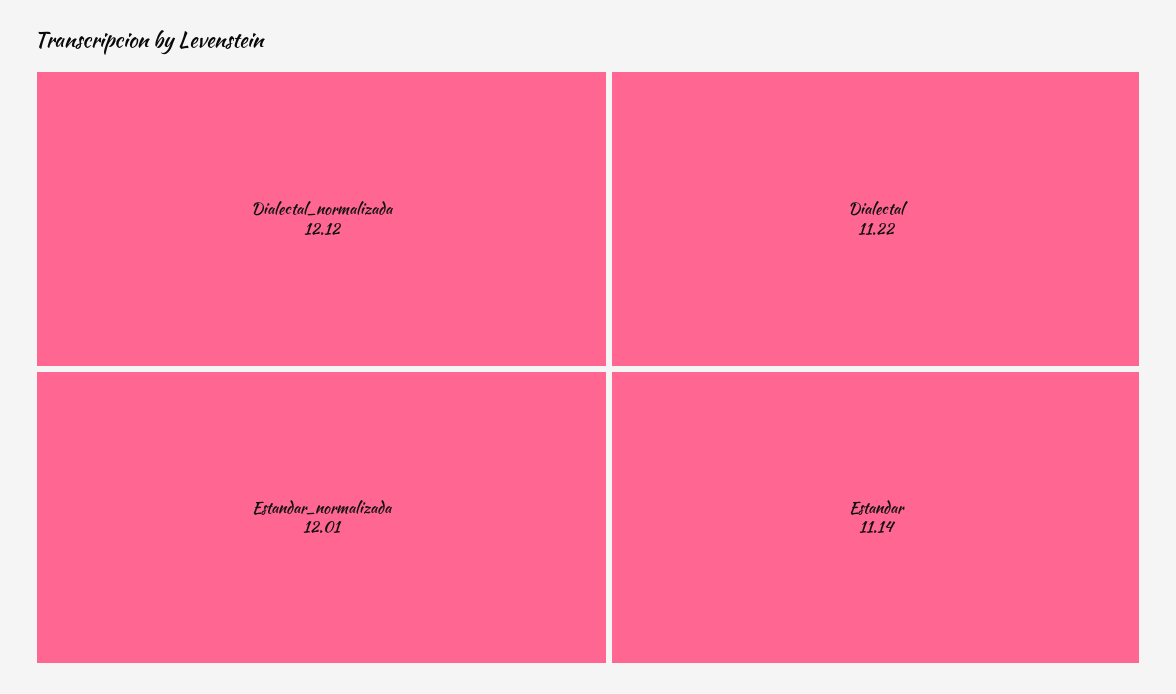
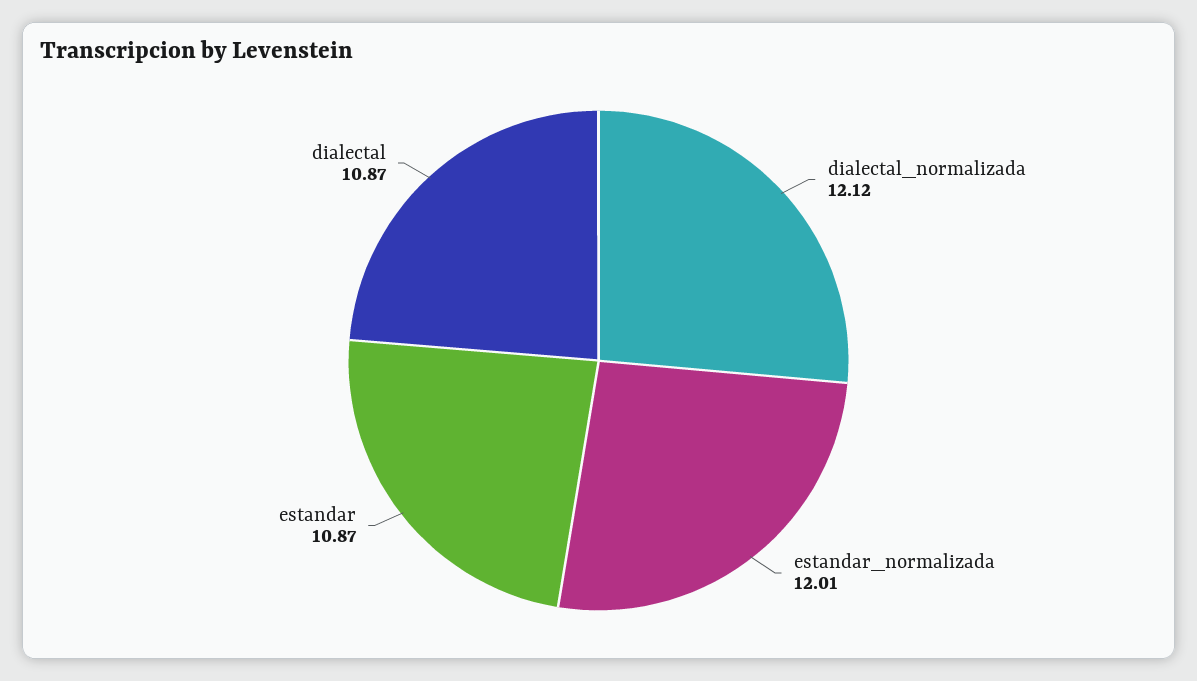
  {
    "Dialectal_normalizada": 12.12,
    "Estandar_normalizada": 12.01,
-   "Dialectal": 11.22,
+   "Dialectal": 10.87,
-   "Estandar": 11.14
+   "Estandar": 10.87
  }

